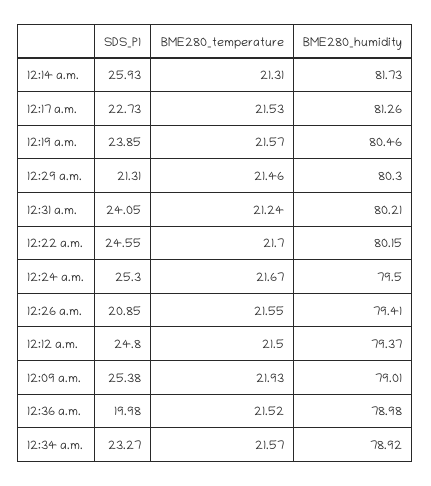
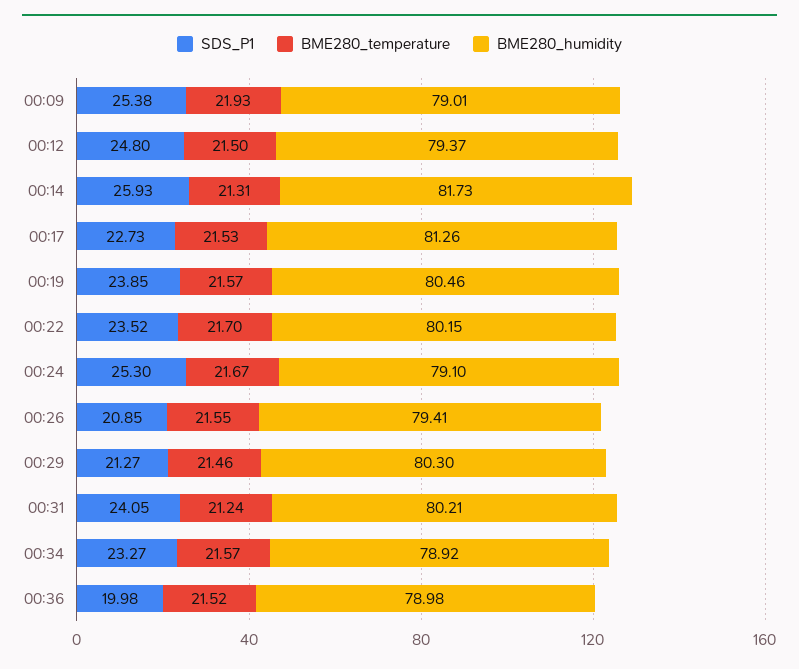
  {
    "SDS_P1": {
      "12:14 a.m.": 25.93,
      "12:17 a.m.": 22.73,
      "12:19 a.m.": 23.85,
-     "12:29 a.m.": 21.31,
+     "12:29 a.m.": 21.27,
      "12:31 a.m.": 24.05,
-     "12:22 a.m.": 24.55,
+     "12:22 a.m.": 23.52,
      "12:24 a.m.": 25.3,
      "12:26 a.m.": 20.85,
      "12:12 a.m.": 24.8,
      "12:09 a.m.": 25.38,
      "12:36 a.m.": 19.98,
      "12:34 a.m.": 23.27
    },
    "BME280_temperature": {
      "12:14 a.m.": 21.31,
      "12:17 a.m.": 21.53,
      "12:19 a.m.": 21.57,
      "12:29 a.m.": 21.46,
      "12:31 a.m.": 21.24,
      "12:22 a.m.": 21.7,
      "12:24 a.m.": 21.67,
      "12:26 a.m.": 21.55,
      "12:12 a.m.": 21.5,
      "12:09 a.m.": 21.93,
      "12:36 a.m.": 21.52,
      "12:34 a.m.": 21.57
    },
    "BME280_humidity": {
      "12:14 a.m.": 81.73,
      "12:17 a.m.": 81.26,
      "12:19 a.m.": 80.46,
      "12:29 a.m.": 80.3,
      "12:31 a.m.": 80.21,
      "12:22 a.m.": 80.15,
-     "12:24 a.m.": 79.5,
+     "12:24 a.m.": 79.1,
      "12:26 a.m.": 79.41,
      "12:12 a.m.": 79.37,
      "12:09 a.m.": 79.01,
      "12:36 a.m.": 78.98,
      "12:34 a.m.": 78.92
    }
  }

